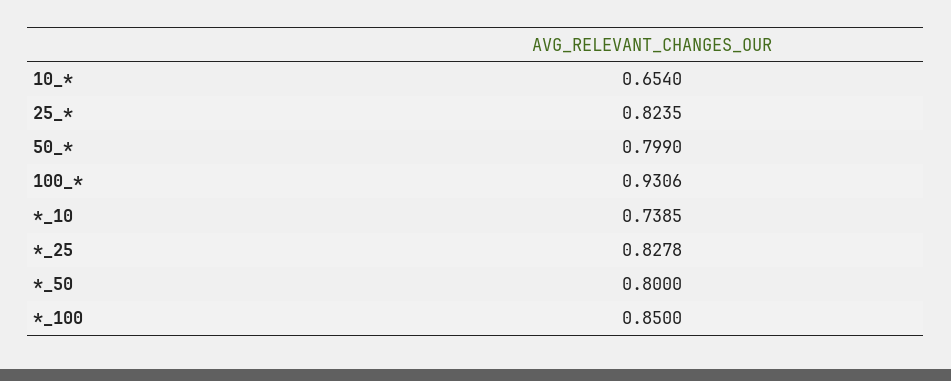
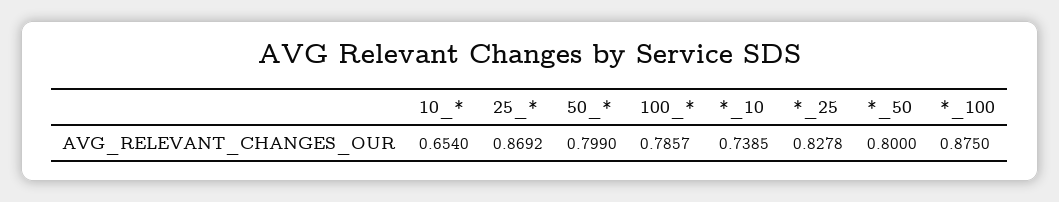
  {
    "10_*": 0.654,
-   "25_*": 0.8235,
+   "25_*": 0.8692,
    "50_*": 0.799,
-   "100_*": 0.9306,
+   "100_*": 0.7857,
    "*_10": 0.7385,
    "*_25": 0.8278,
    "*_50": 0.8,
-   "*_100": 0.85
+   "*_100": 0.875
  }

